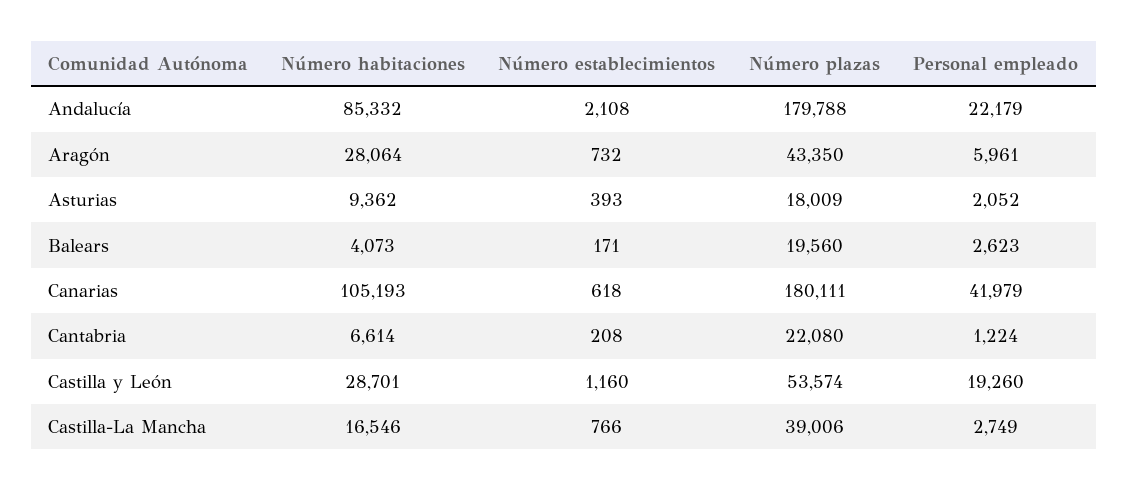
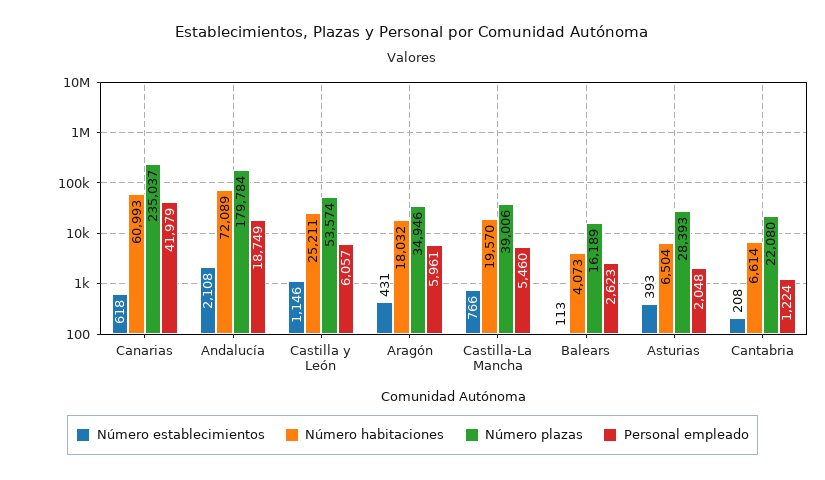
  {
    "Número habitaciones": {
-     "Andalucía": 85332,
+     "Andalucía": 72089,
-     "Aragón": 28064,
+     "Aragón": 18032,
-     "Asturias": 9362,
+     "Asturias": 6504,
      "Balears": 4073,
-     "Canarias": 105193,
+     "Canarias": 60993,
      "Cantabria": 6614,
-     "Castilla y León": 28701,
+     "Castilla y León": 25211,
-     "Castilla-La Mancha": 16546
+     "Castilla-La Mancha": 19570
    },
    "Número establecimientos": {
      "Andalucía": 2108,
-     "Aragón": 732,
+     "Aragón": 431,
      "Asturias": 393,
-     "Balears": 171,
+     "Balears": 113,
      "Canarias": 618,
      "Cantabria": 208,
-     "Castilla y León": 1160,
+     "Castilla y León": 1146,
      "Castilla-La Mancha": 766
    },
    "Número plazas": {
-     "Andalucía": 179788,
+     "Andalucía": 179784,
-     "Aragón": 43350,
+     "Aragón": 34946,
-     "Asturias": 18009,
+     "Asturias": 28393,
-     "Balears": 19560,
+     "Balears": 16189,
-     "Canarias": 180111,
+     "Canarias": 235037,
      "Cantabria": 22080,
      "Castilla y León": 53574,
      "Castilla-La Mancha": 39006
    },
    "Personal empleado": {
-     "Andalucía": 22179,
+     "Andalucía": 18749,
      "Aragón": 5961,
-     "Asturias": 2052,
+     "Asturias": 2048,
      "Balears": 2623,
      "Canarias": 41979,
      "Cantabria": 1224,
-     "Castilla y León": 19260,
+     "Castilla y León": 6057,
-     "Castilla-La Mancha": 2749
+     "Castilla-La Mancha": 5460
    }
  }

